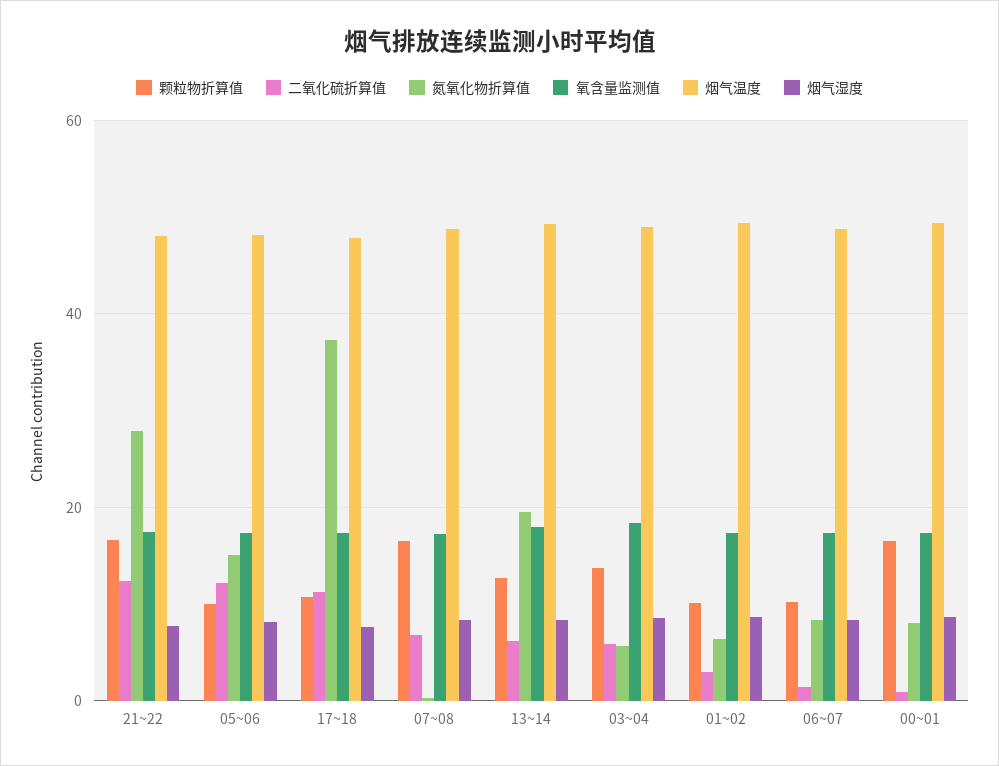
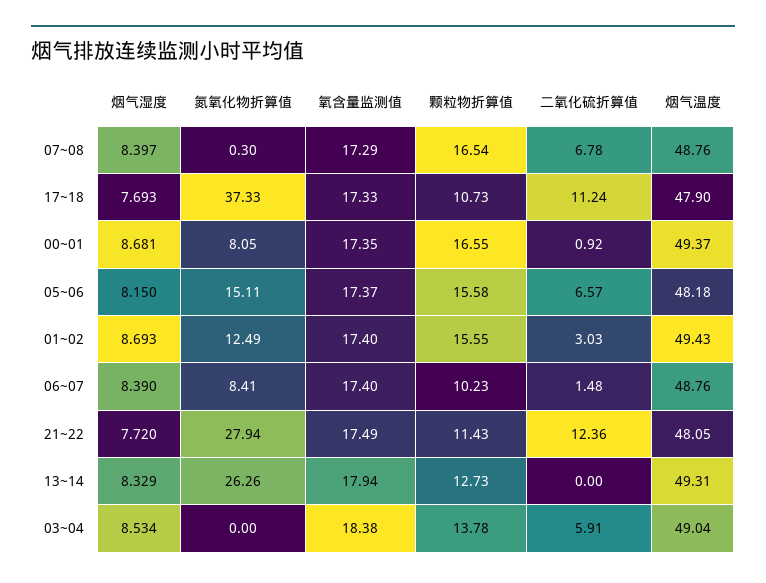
  {
    "颗粒物折算值": {
-     "21~22": 16,
+     "21~22": 11.43,
-     "05~06": 10,
+     "05~06": 15.58,
      "17~18": 10.73,
      "07~08": 16.54,
      "13~14": 12.73,
      "03~04": 13.78,
-     "01~02": 10,
+     "01~02": 15.55,
      "06~07": 10.23,
      "00~01": 16.55
    },
    "二氧化硫折算值": {
      "21~22": 12.36,
-     "05~06": 12,
+     "05~06": 6.57,
      "17~18": 11.24,
      "07~08": 6.78,
-     "13~14": 6,
+     "13~14": 0,
      "03~04": 5.91,
      "01~02": 3.03,
      "06~07": 1.48,
      "00~01": 0.92
    },
    "氮氧化物折算值": {
      "21~22": 27.94,
      "05~06": 15.11,
      "17~18": 37.33,
      "07~08": 0.3,
-     "13~14": 20,
+     "13~14": 26.26,
-     "03~04": 6,
+     "03~04": 0,
-     "01~02": 6,
+     "01~02": 12.49,
      "06~07": 8.41,
      "00~01": 8.05
    },
    "氧含量监测值": {
      "21~22": 17.49,
      "05~06": 17.37,
      "17~18": 17.33,
      "07~08": 17.29,
      "13~14": 17.94,
      "03~04": 18.38,
      "01~02": 17.4,
      "06~07": 17.4,
      "00~01": 17.35
    },
    "烟气温度": {
      "21~22": 48.05,
      "05~06": 48.18,
      "17~18": 47.9,
      "07~08": 48.76,
      "13~14": 49.31,
      "03~04": 49.04,
      "01~02": 49.43,
      "06~07": 48.76,
      "00~01": 49.37
    },
    "烟气湿度": {
      "21~22": 7.72,
      "05~06": 8.15,
      "17~18": 7.693,
      "07~08": 8.397,
      "13~14": 8.329,
      "03~04": 8.534,
      "01~02": 8.693,
      "06~07": 8.39,
      "00~01": 8.681
    }
  }

